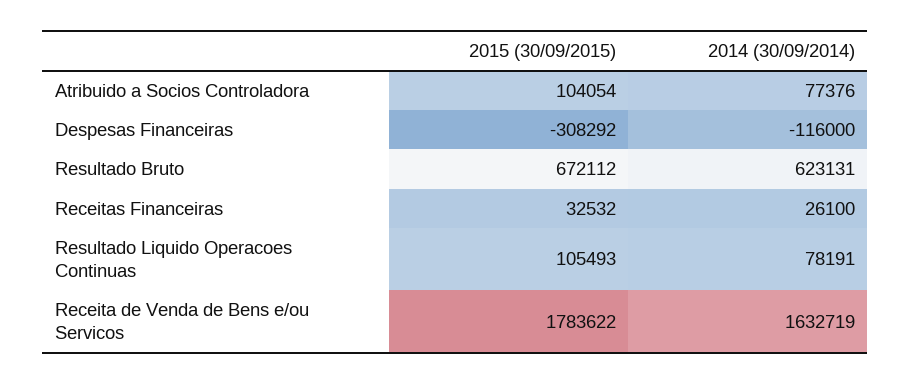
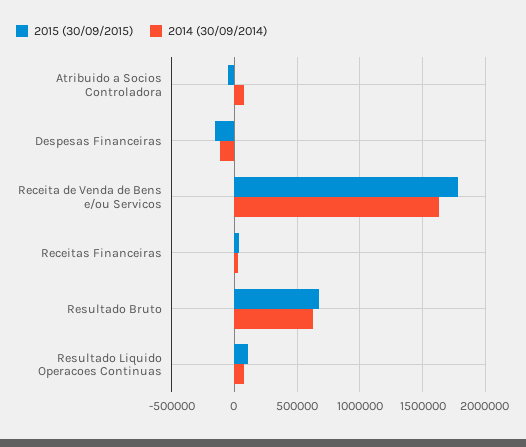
  {
    "2015 (30/09/2015)": {
-     "Atribuido a Socios Controladora": 104054,
+     "Atribuido a Socios Controladora": -50000,
-     "Despesas Financeiras": -308292,
+     "Despesas Financeiras": -150000,
      "Resultado Bruto": 672112,
      "Receitas Financeiras": 32532,
      "Resultado Liquido Operacoes Continuas": 105493,
      "Receita de Venda de Bens e/ou Servicos": 1783622
    },
    "2014 (30/09/2014)": {
      "Atribuido a Socios Controladora": 77376,
      "Despesas Financeiras": -116000,
      "Resultado Bruto": 623131,
      "Receitas Financeiras": 26100,
      "Resultado Liquido Operacoes Continuas": 78191,
      "Receita de Venda de Bens e/ou Servicos": 1632719
    }
  }

